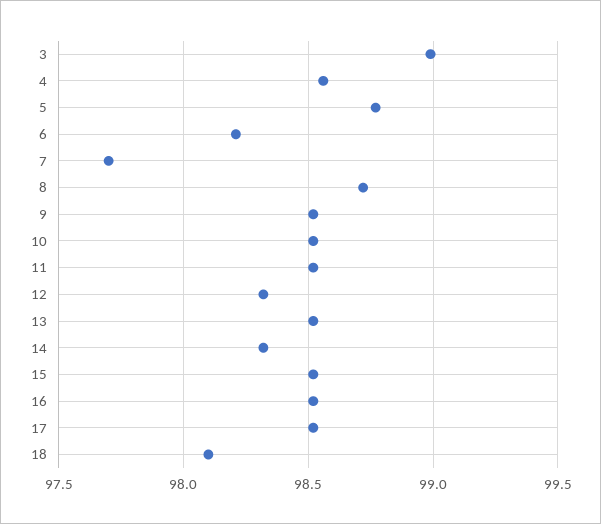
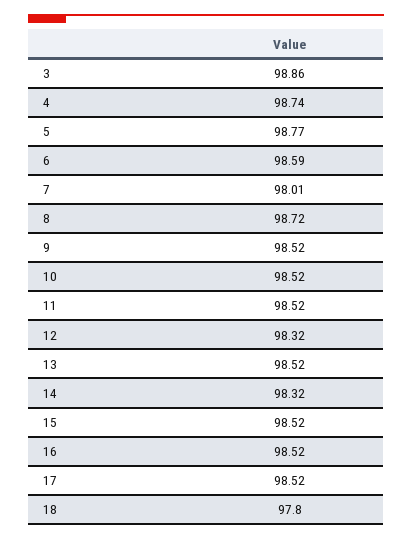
  {
-   "3": 99,
+   "3": 98.86,
-   "4": 98.55,
+   "4": 98.74,
    "5": 98.77,
-   "6": 98.2,
+   "6": 98.59,
-   "7": 97.7,
+   "7": 98.01,
    "8": 98.72,
    "9": 98.52,
    "10": 98.52,
    "11": 98.52,
    "12": 98.32,
    "13": 98.52,
    "14": 98.32,
    "15": 98.52,
    "16": 98.52,
    "17": 98.52,
-   "18": 98.1
+   "18": 97.8
  }

